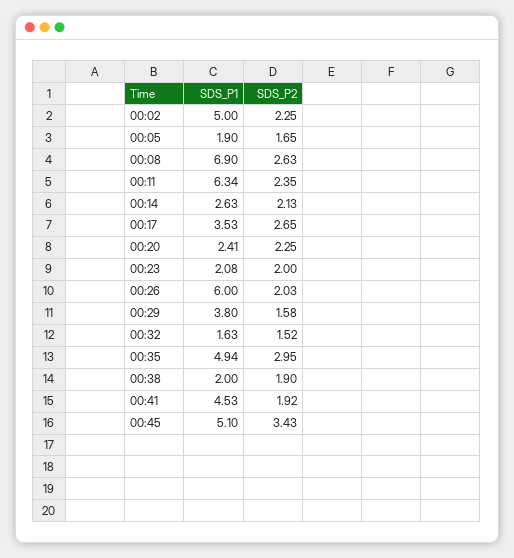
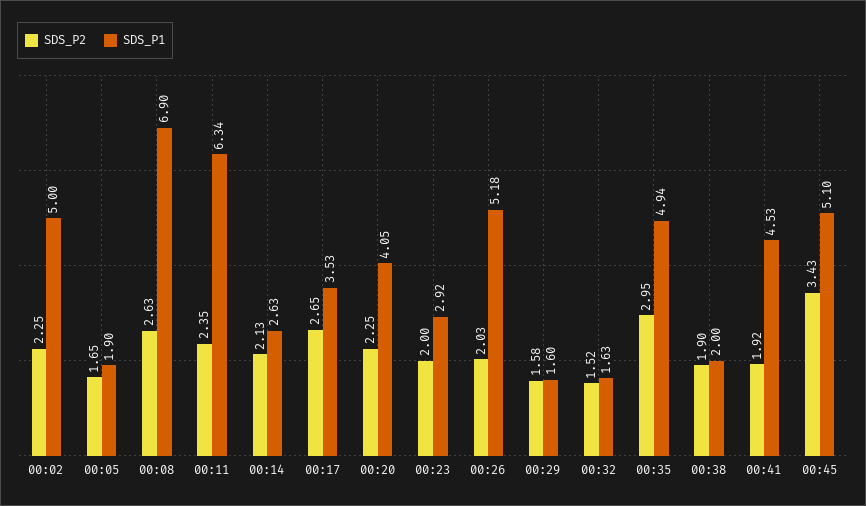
  {
    "SDS_P1": {
      "00:02": 5,
      "00:05": 1.9,
      "00:08": 6.9,
      "00:11": 6.34,
      "00:14": 2.63,
      "00:17": 3.53,
-     "00:20": 2.41,
+     "00:20": 4.05,
-     "00:23": 2.08,
+     "00:23": 2.92,
-     "00:26": 6,
+     "00:26": 5.18,
-     "00:29": 3.8,
+     "00:29": 1.6,
      "00:32": 1.63,
      "00:35": 4.94,
      "00:38": 2,
      "00:41": 4.53,
      "00:45": 5.1
    },
    "SDS_P2": {
      "00:02": 2.25,
      "00:05": 1.65,
      "00:08": 2.63,
      "00:11": 2.35,
      "00:14": 2.13,
      "00:17": 2.65,
      "00:20": 2.25,
      "00:23": 2,
      "00:26": 2.03,
      "00:29": 1.58,
      "00:32": 1.52,
      "00:35": 2.95,
      "00:38": 1.9,
      "00:41": 1.92,
      "00:45": 3.43
    }
  }

